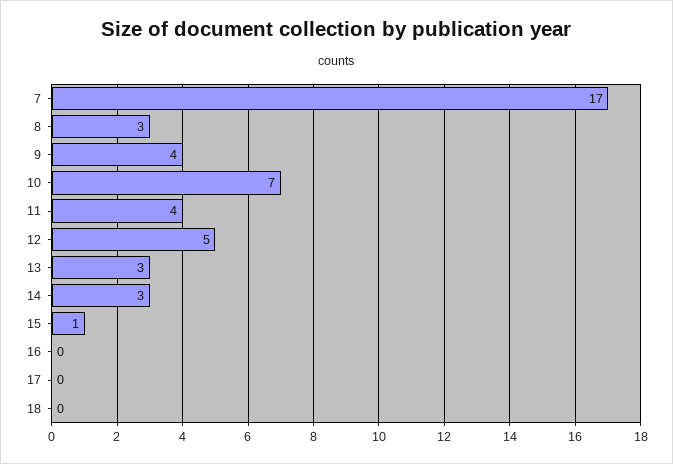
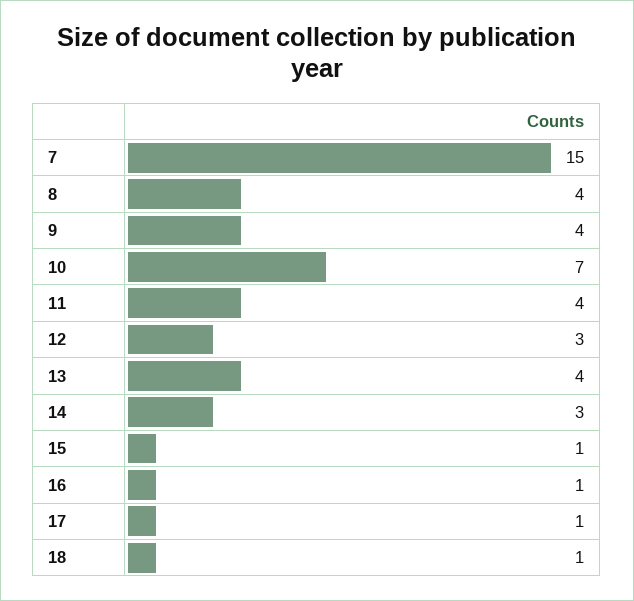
  {
-   "7": 17,
+   "7": 15,
-   "8": 3,
+   "8": 4,
    "9": 4,
    "10": 7,
    "11": 4,
-   "12": 5,
+   "12": 3,
-   "13": 3,
+   "13": 4,
    "14": 3,
    "15": 1,
-   "16": 0,
+   "16": 1,
-   "17": 0,
+   "17": 1,
-   "18": 0
+   "18": 1
  }

